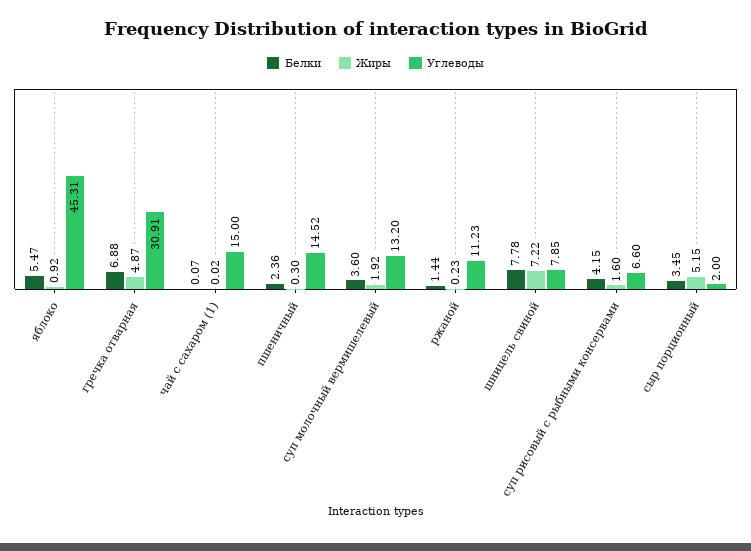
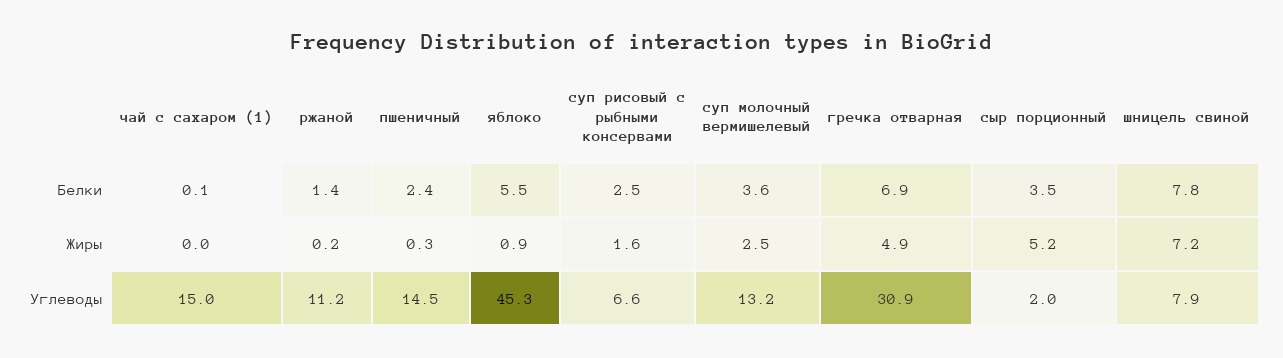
  {
    "Белки": {
      "яблоко": 5.47,
      "гречка отварная": 6.88,
      "чай с сахаром (1)": 0.07,
      "пшеничный": 2.36,
      "суп молочный вермишелевый": 3.6,
      "ржаной": 1.44,
      "шницель свиной": 7.78,
-     "суп рисовый с рыбными консервами": 4.15,
+     "суп рисовый с рыбными консервами": 2.5,
      "сыр порционный": 3.45
    },
    "Жиры": {
      "яблоко": 0.92,
      "гречка отварная": 4.87,
      "чай с сахаром (1)": 0.02,
      "пшеничный": 0.3,
-     "суп молочный вермишелевый": 1.92,
+     "суп молочный вермишелевый": 2.5,
      "ржаной": 0.23,
      "шницель свиной": 7.22,
      "суп рисовый с рыбными консервами": 1.6,
      "сыр порционный": 5.15
    },
    "Углеводы": {
      "яблоко": 45.31,
      "гречка отварная": 30.91,
      "чай с сахаром (1)": 15,
      "пшеничный": 14.52,
      "суп молочный вермишелевый": 13.2,
      "ржаной": 11.23,
      "шницель свиной": 7.85,
      "суп рисовый с рыбными консервами": 6.6,
      "сыр порционный": 2
    }
  }

